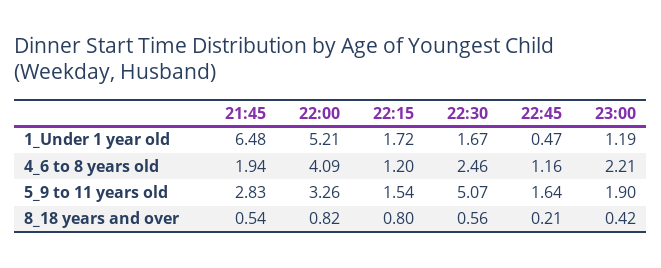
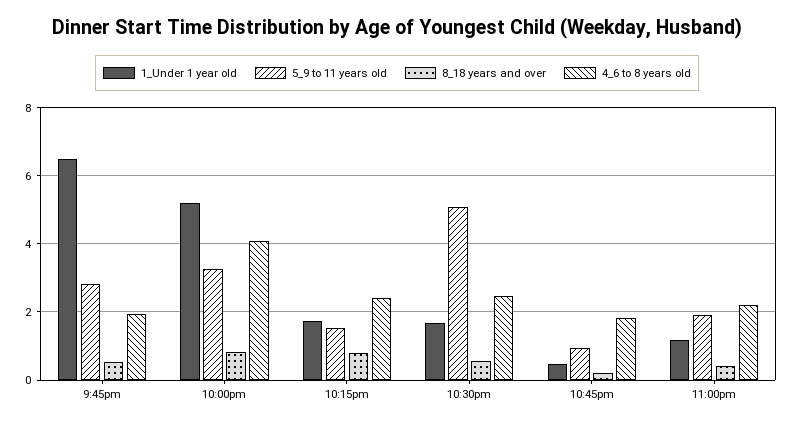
  {
    "1_Under 1 year old": {
      "21:45": 6.48,
      "22:00": 5.21,
      "22:15": 1.72,
      "22:30": 1.67,
      "22:45": 0.47,
      "23:00": 1.19
    },
    "4_6 to 8 years old": {
      "21:45": 1.94,
      "22:00": 4.09,
-     "22:15": 1.2,
+     "22:15": 2.4,
      "22:30": 2.46,
-     "22:45": 1.16,
+     "22:45": 1.8,
      "23:00": 2.21
    },
    "5_9 to 11 years old": {
      "21:45": 2.83,
      "22:00": 3.26,
      "22:15": 1.54,
      "22:30": 5.07,
-     "22:45": 1.64,
+     "22:45": 1,
      "23:00": 1.9
    },
    "8_18 years and over": {
      "21:45": 0.54,
      "22:00": 0.82,
      "22:15": 0.8,
      "22:30": 0.56,
      "22:45": 0.21,
      "23:00": 0.42
    }
  }

